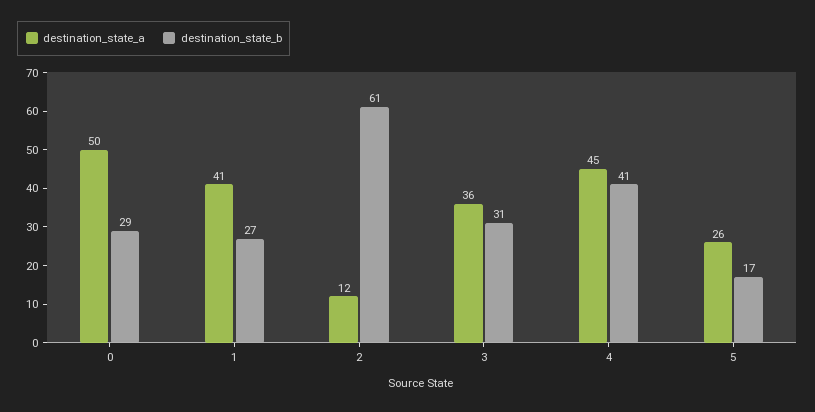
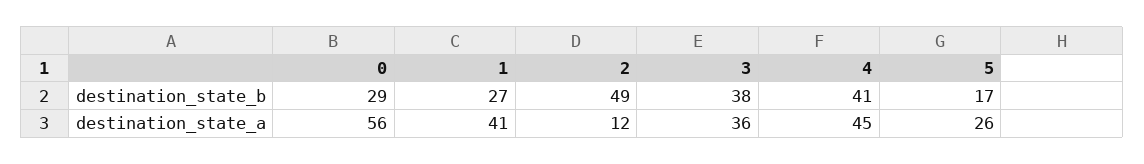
  {
    "destination_state_a": {
-     "0": 50,
+     "0": 56,
      "1": 41,
      "2": 12,
      "3": 36,
      "4": 45,
      "5": 26
    },
    "destination_state_b": {
      "0": 29,
      "1": 27,
-     "2": 61,
+     "2": 49,
-     "3": 31,
+     "3": 38,
      "4": 41,
      "5": 17
    }
  }

